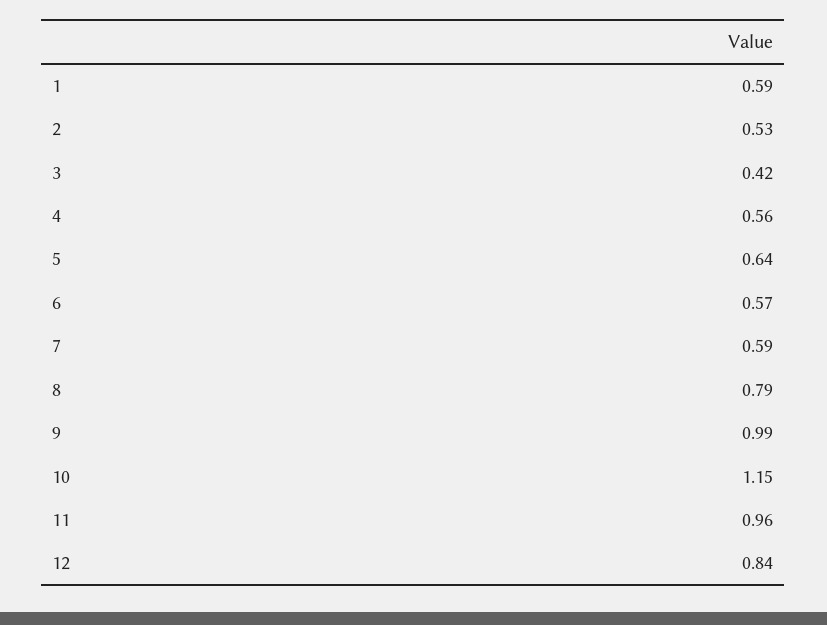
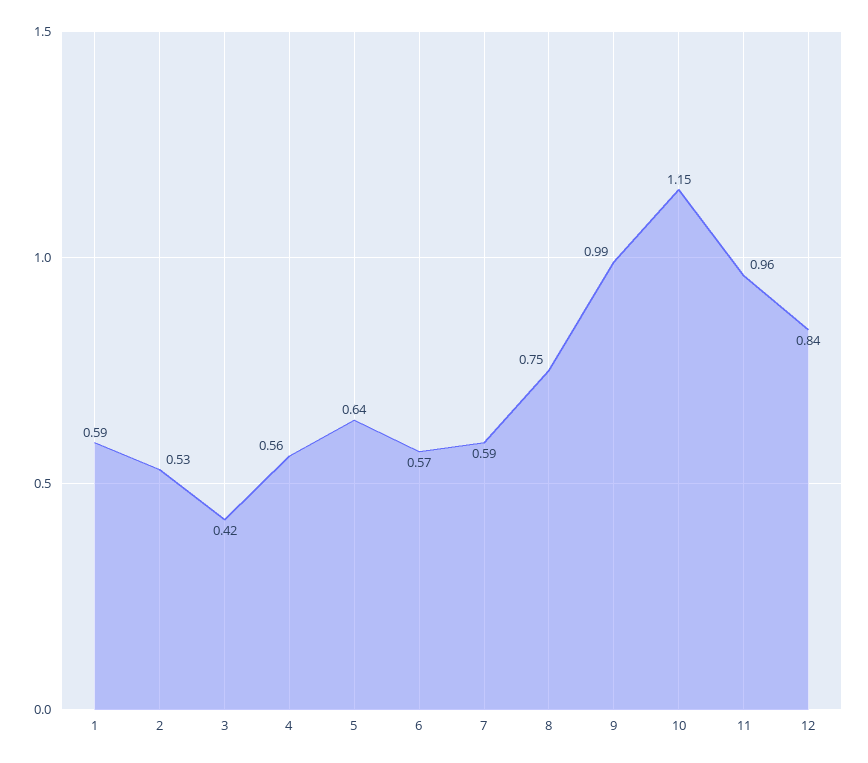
  {
    "1": 0.59,
    "2": 0.53,
    "3": 0.42,
    "4": 0.56,
    "5": 0.64,
    "6": 0.57,
    "7": 0.59,
-   "8": 0.79,
+   "8": 0.75,
    "9": 0.99,
    "10": 1.15,
    "11": 0.96,
    "12": 0.84
  }

